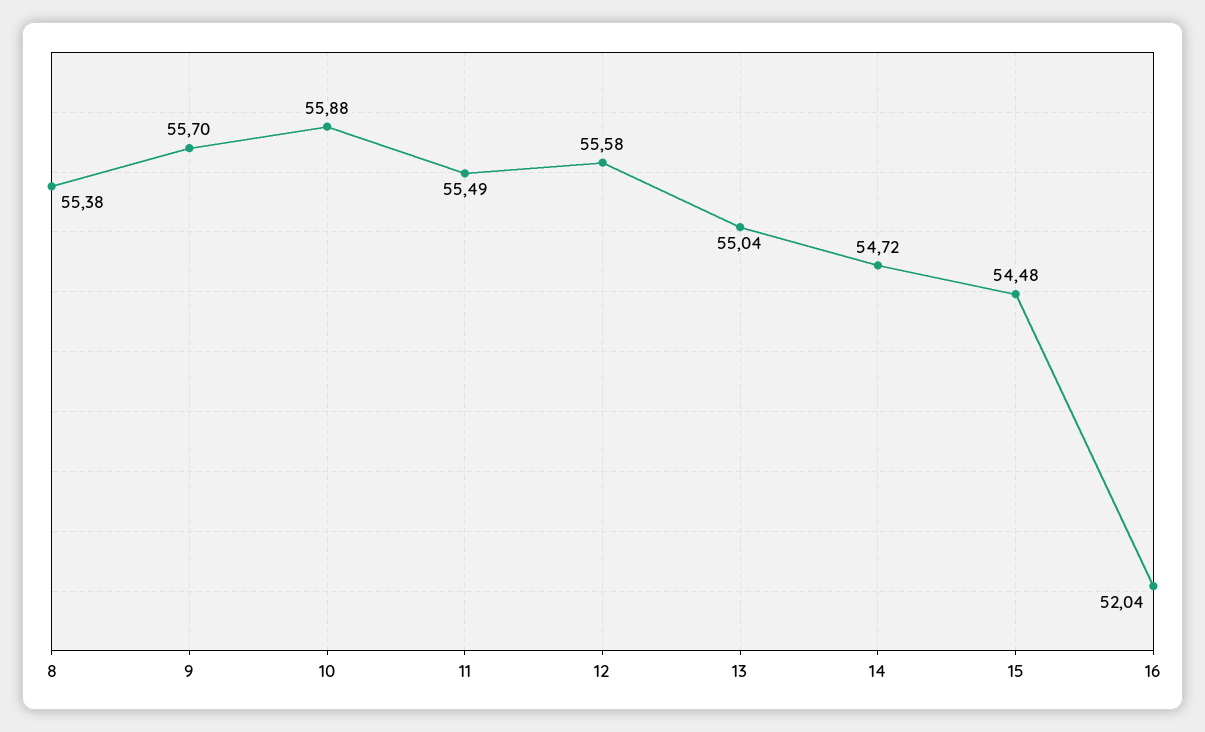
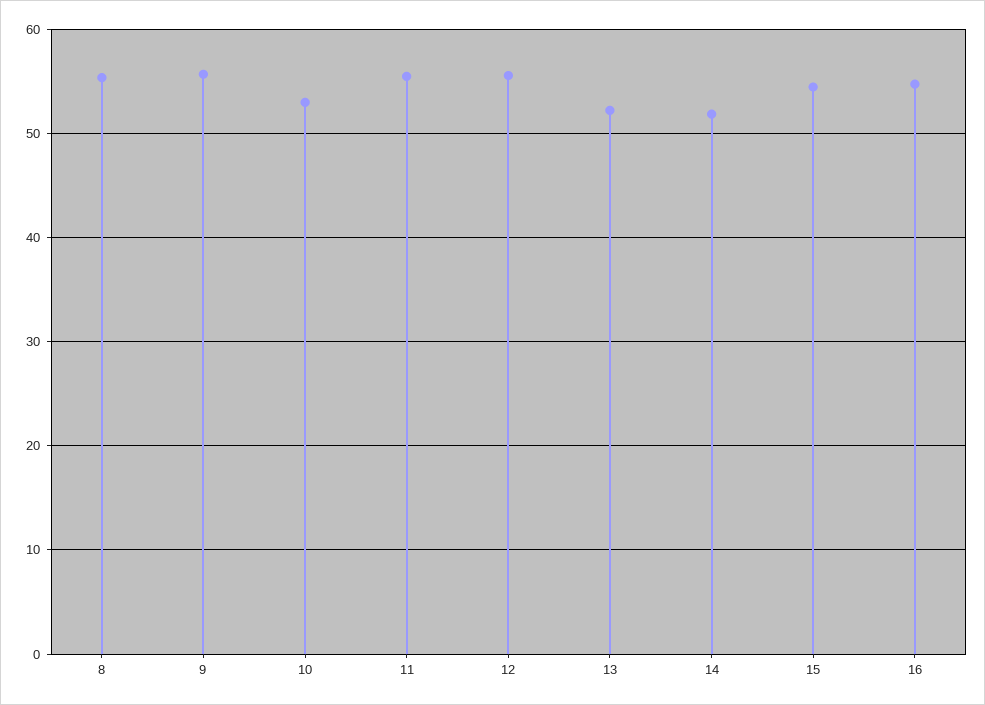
  {
    "8": 55.38,
    "9": 55.7,
-   "10": 55.88,
+   "10": 53,
    "11": 55.49,
    "12": 55.58,
-   "13": 55.04,
+   "13": 52,
-   "14": 54.72,
+   "14": 52,
    "15": 54.48,
-   "16": 52.04
+   "16": 55
  }

